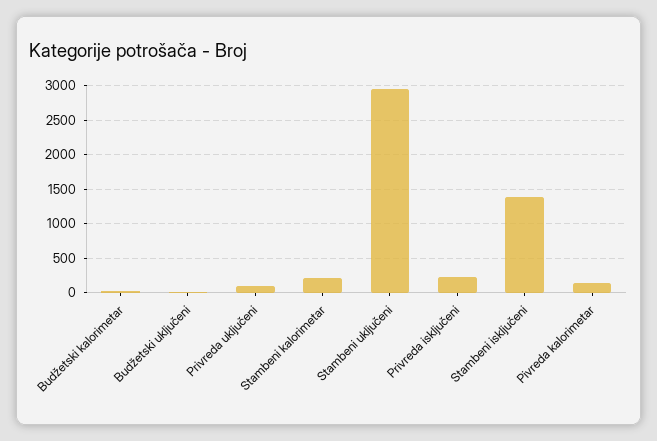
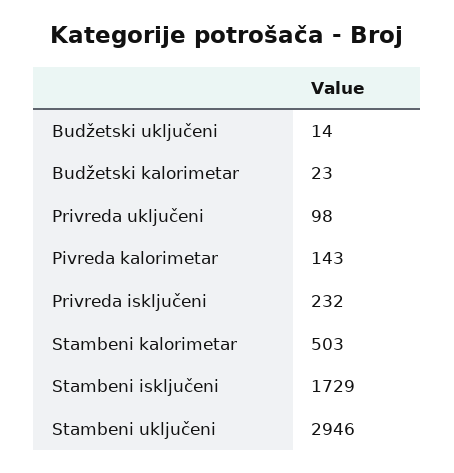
  {
    "Budžetski kalorimetar": 23,
    "Budžetski uključeni": 14,
    "Privreda uključeni": 98,
-   "Stambeni kalorimetar": 200,
+   "Stambeni kalorimetar": 503,
    "Stambeni uključeni": 2946,
    "Privreda isključeni": 232,
-   "Stambeni isključeni": 1400,
+   "Stambeni isključeni": 1729,
    "Pivreda kalorimetar": 143
  }

